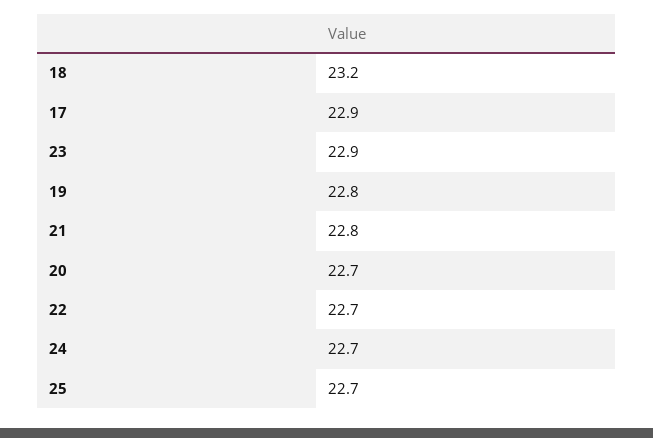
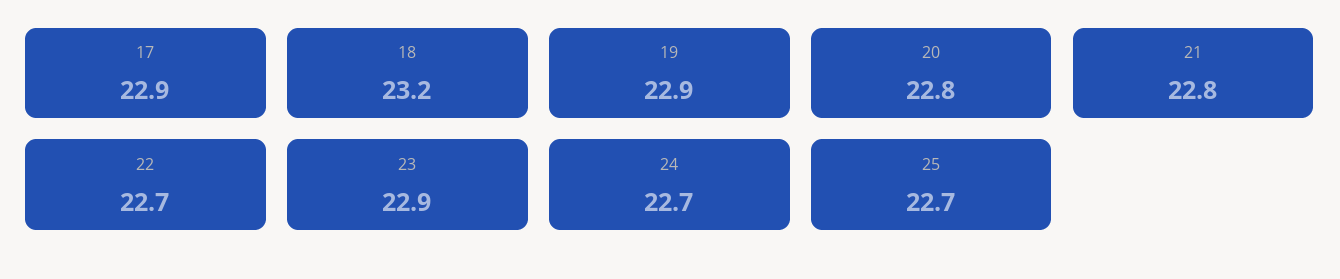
  {
    "18": 23.2,
    "17": 22.9,
    "23": 22.9,
-   "19": 22.8,
+   "19": 22.9,
    "21": 22.8,
-   "20": 22.7,
+   "20": 22.8,
    "22": 22.7,
    "24": 22.7,
    "25": 22.7
  }

